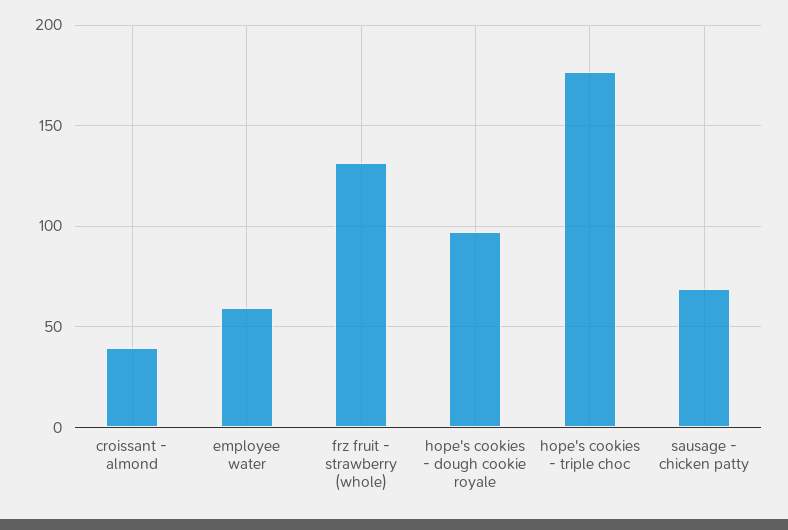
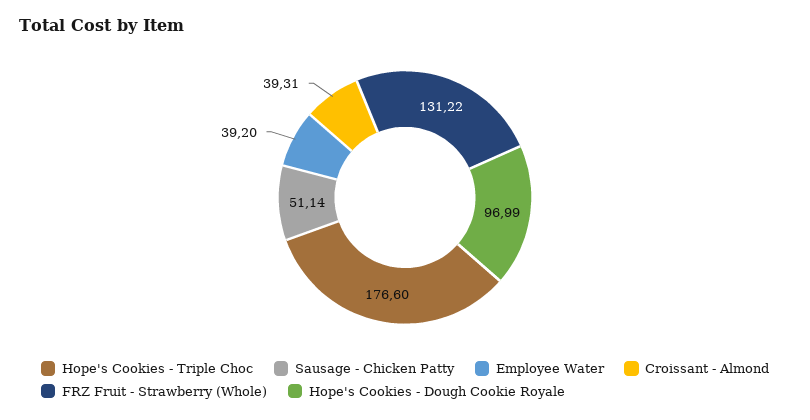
  {
    "croissant - almond": 39.31,
-   "employee water": 60,
+   "employee water": 39.2,
    "frz fruit - strawberry (whole)": 131.22,
    "hope's cookies - dough cookie royale": 96.99,
    "hope's cookies - triple choc": 176.6,
-   "sausage - chicken patty": 70
+   "sausage - chicken patty": 51.14
  }

